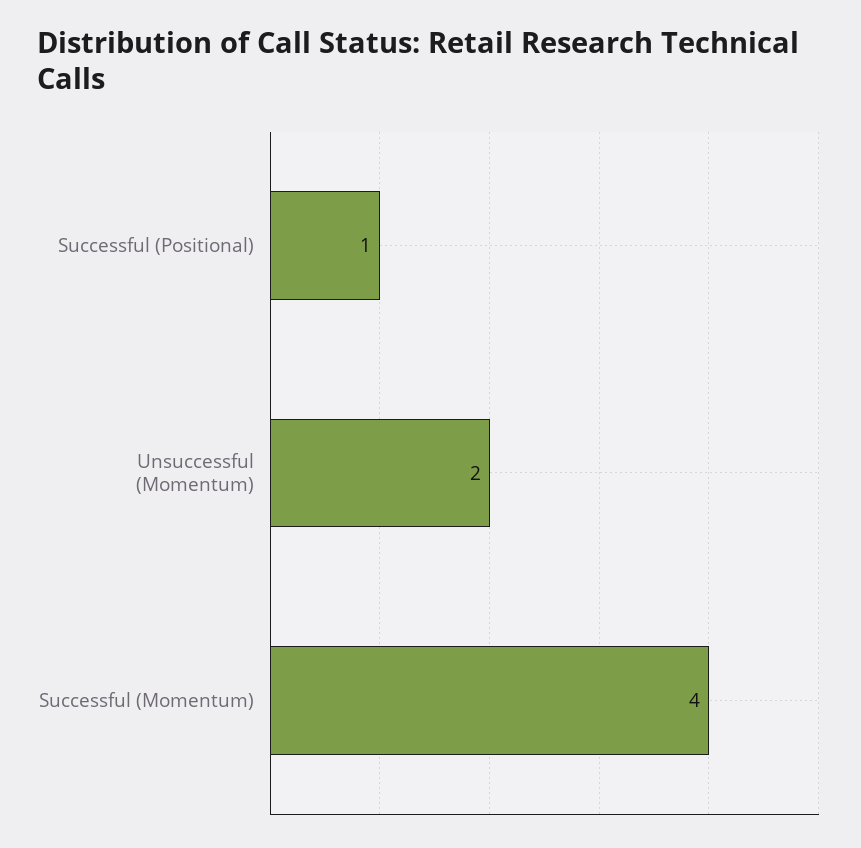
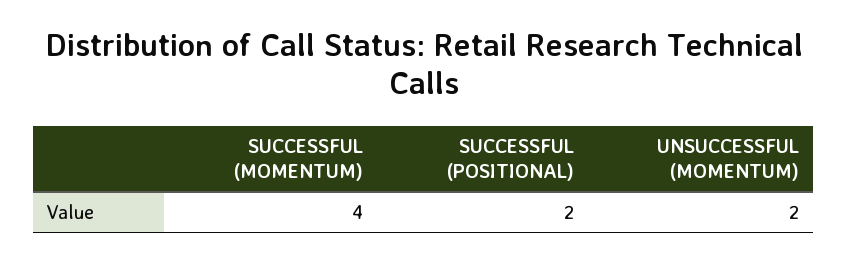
  {
-   "Successful (Positional)": 1,
+   "Successful (Positional)": 2,
    "Unsuccessful (Momentum)": 2,
    "Successful (Momentum)": 4
  }

